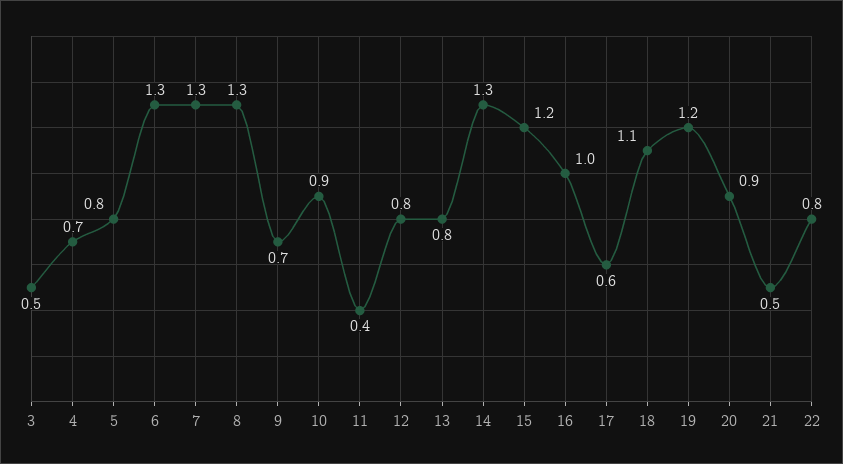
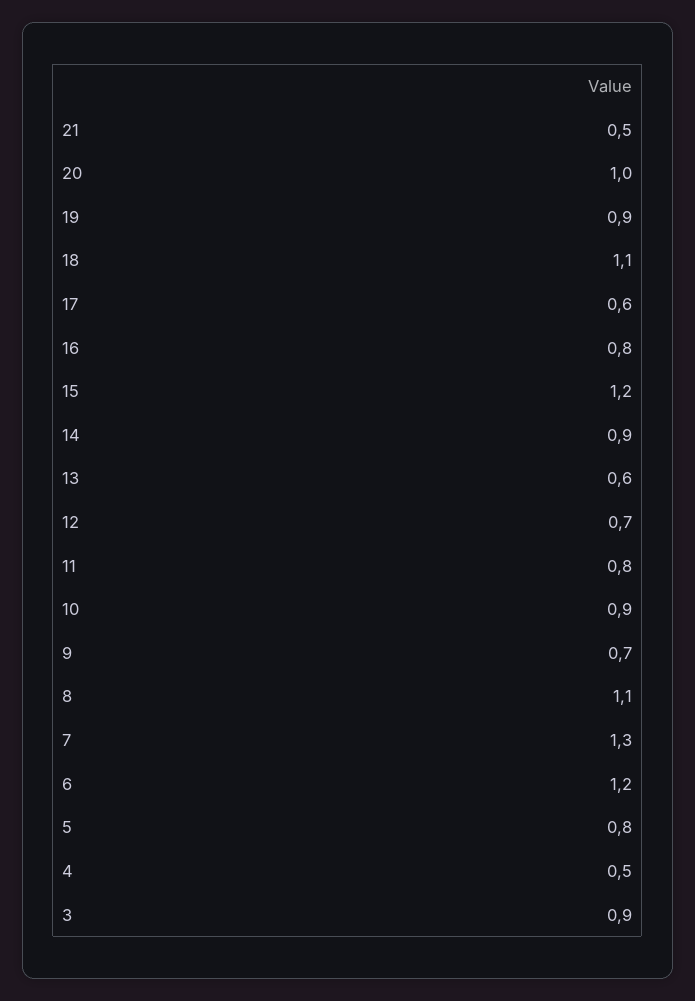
  {
-   "3": 0.5,
+   "3": 0.9,
-   "4": 0.7,
+   "4": 0.5,
    "5": 0.8,
-   "6": 1.3,
+   "6": 1.2,
    "7": 1.3,
-   "8": 1.3,
+   "8": 1.1,
    "9": 0.7,
    "10": 0.9,
-   "11": 0.4,
+   "11": 0.8,
-   "12": 0.8,
+   "12": 0.7,
-   "13": 0.8,
+   "13": 0.6,
-   "14": 1.3,
+   "14": 0.9,
    "15": 1.2,
-   "16": 1,
+   "16": 0.8,
    "17": 0.6,
    "18": 1.1,
-   "19": 1.2,
+   "19": 0.9,
-   "20": 0.9,
+   "20": 1,
-   "21": 0.5,
+   "21": 0.5
-   "22": 0.8
  }

